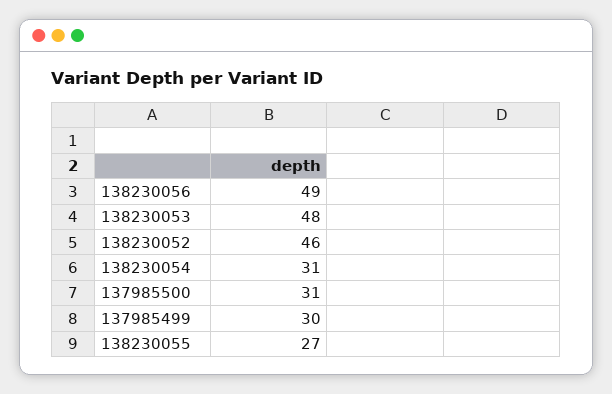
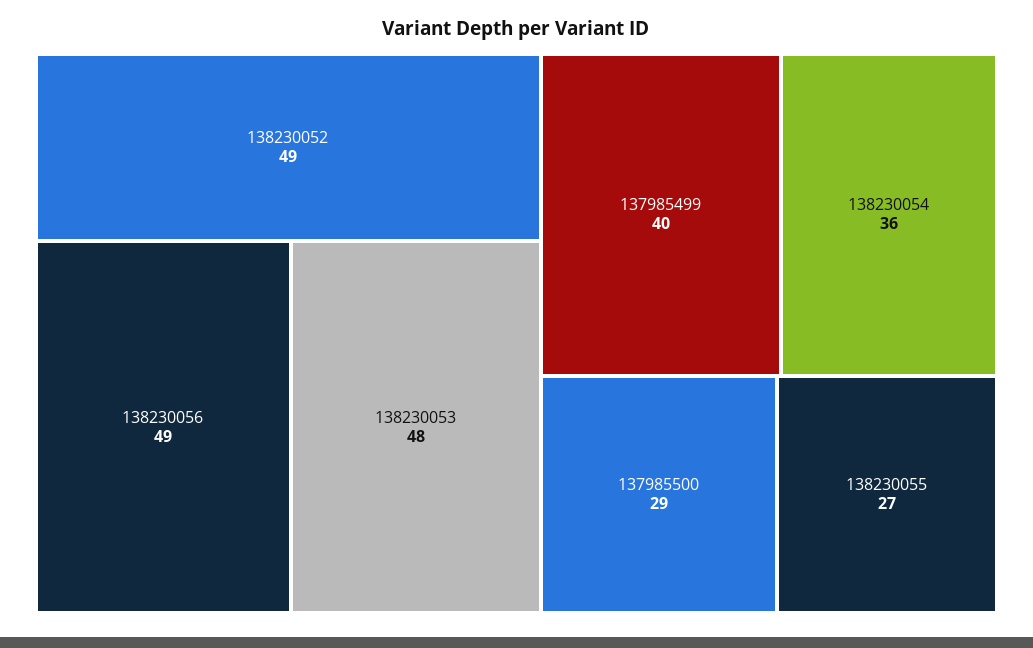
  {
    "138230056": 49,
    "138230053": 48,
-   "138230052": 46,
+   "138230052": 49,
-   "138230054": 31,
+   "138230054": 36,
-   "137985500": 31,
+   "137985500": 29,
-   "137985499": 30,
+   "137985499": 40,
    "138230055": 27
  }

